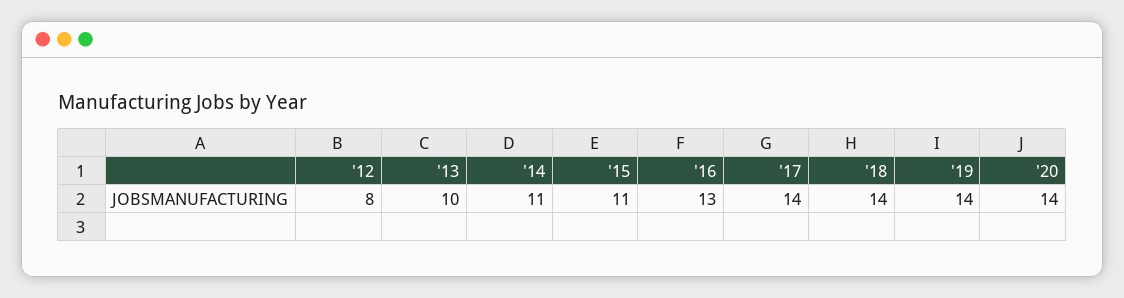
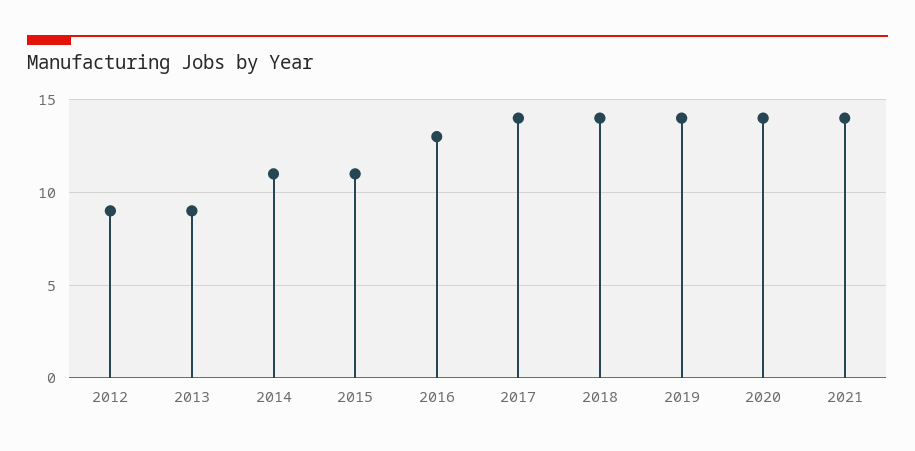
  {
-   "'12": 8,
+   "'12": 9,
-   "'13": 10,
+   "'13": 9,
    "'14": 11,
    "'15": 11,
    "'16": 13,
    "'17": 14,
    "'18": 14,
    "'19": 14,
-   "'20": 14
+   "'20": 14,
+   "2021": 14
  }

